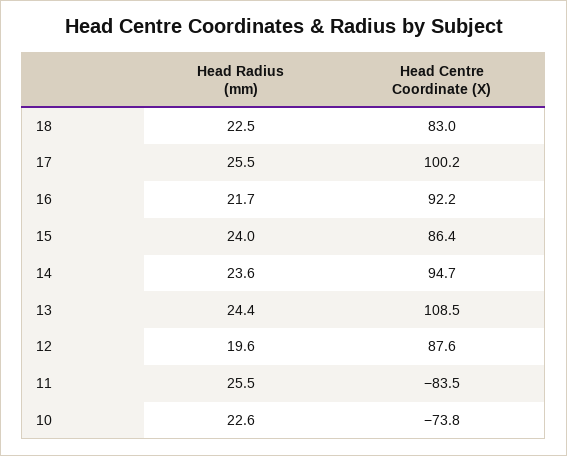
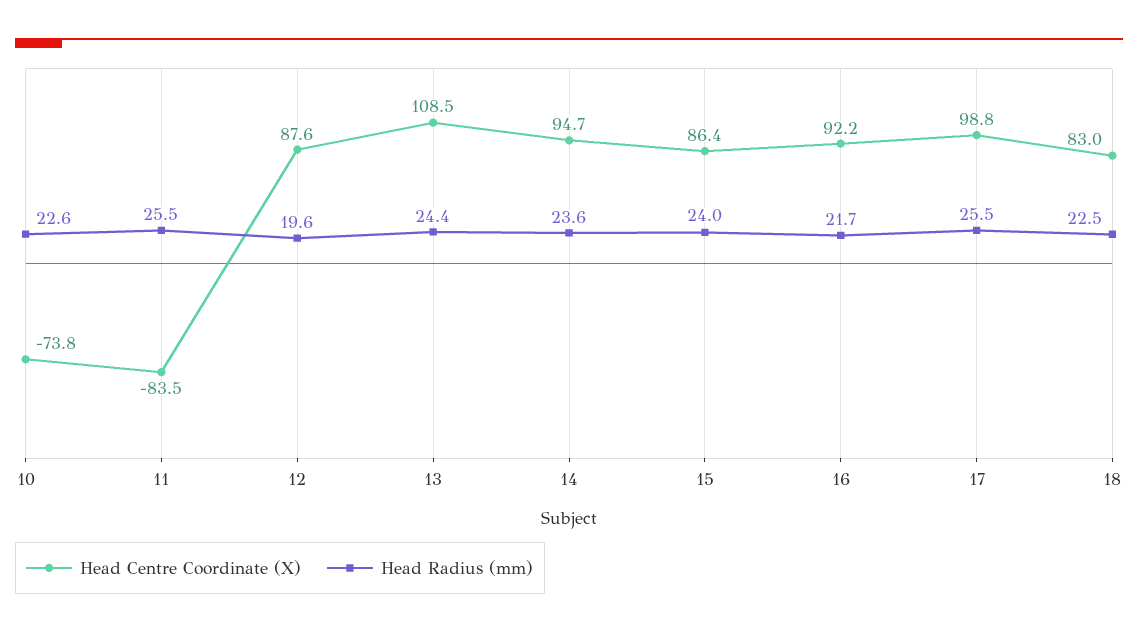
  {
    "Head Radius (mm)": {
      "18": 22.5,
      "17": 25.5,
      "16": 21.7,
      "15": 24,
      "14": 23.6,
      "13": 24.4,
      "12": 19.6,
      "11": 25.5,
      "10": 22.6
    },
    "Head Centre Coordinate (X)": {
      "18": 83,
-     "17": 100.2,
+     "17": 98.8,
      "16": 92.2,
      "15": 86.4,
      "14": 94.7,
      "13": 108.5,
      "12": 87.6,
      "11": -83.5,
      "10": -73.8
    }
  }

